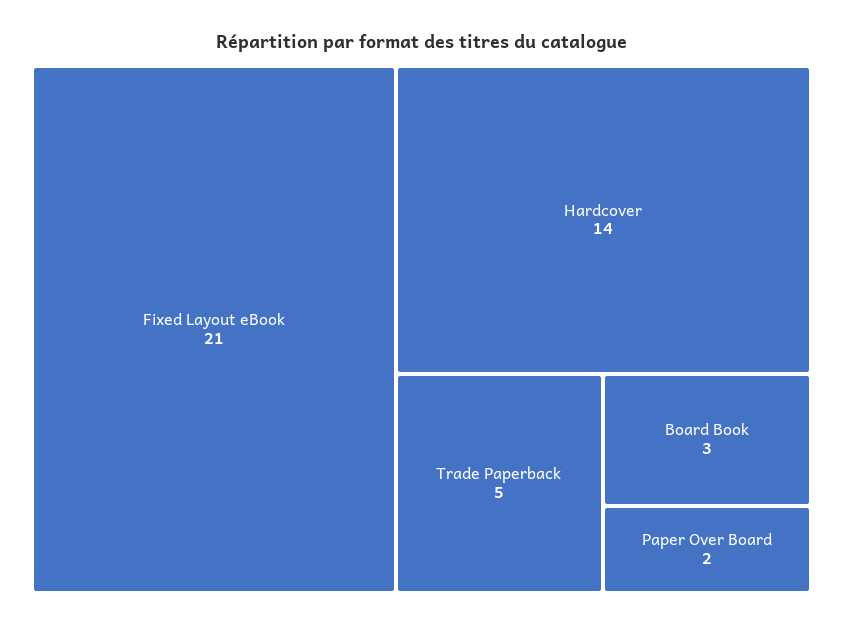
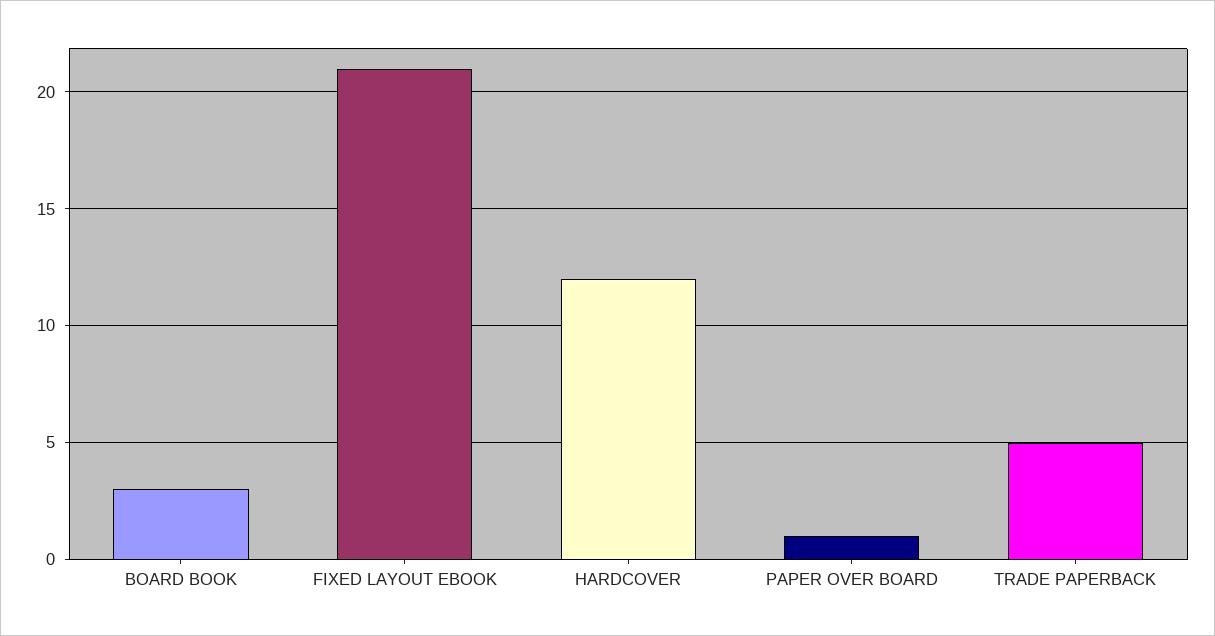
  {
    "Fixed Layout eBook": 21,
-   "Hardcover": 14,
+   "Hardcover": 12,
    "Trade Paperback": 5,
    "Board Book": 3,
-   "Paper Over Board": 2
+   "Paper Over Board": 1
  }

